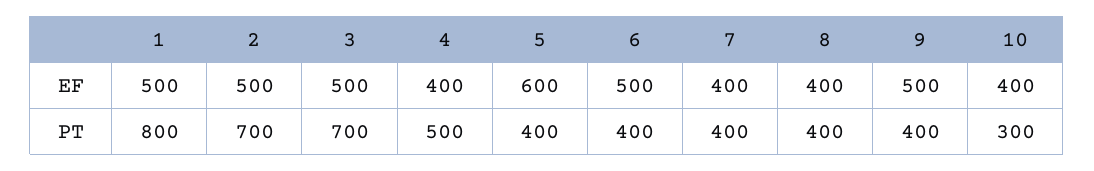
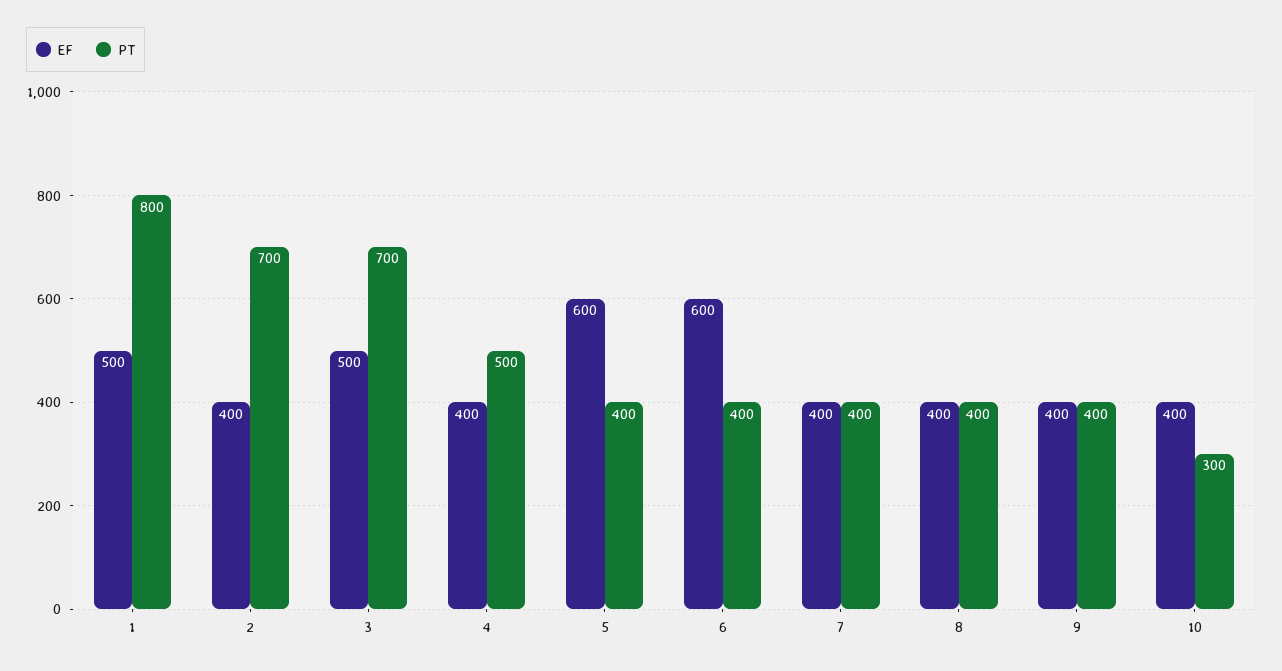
  {
    "EF": {
      "1": 500,
-     "2": 500,
+     "2": 400,
      "3": 500,
      "4": 400,
      "5": 600,
-     "6": 500,
+     "6": 600,
      "7": 400,
      "8": 400,
-     "9": 500,
+     "9": 400,
      "10": 400
    },
    "PT": {
      "1": 800,
      "2": 700,
      "3": 700,
      "4": 500,
      "5": 400,
      "6": 400,
      "7": 400,
      "8": 400,
      "9": 400,
      "10": 300
    }
  }

